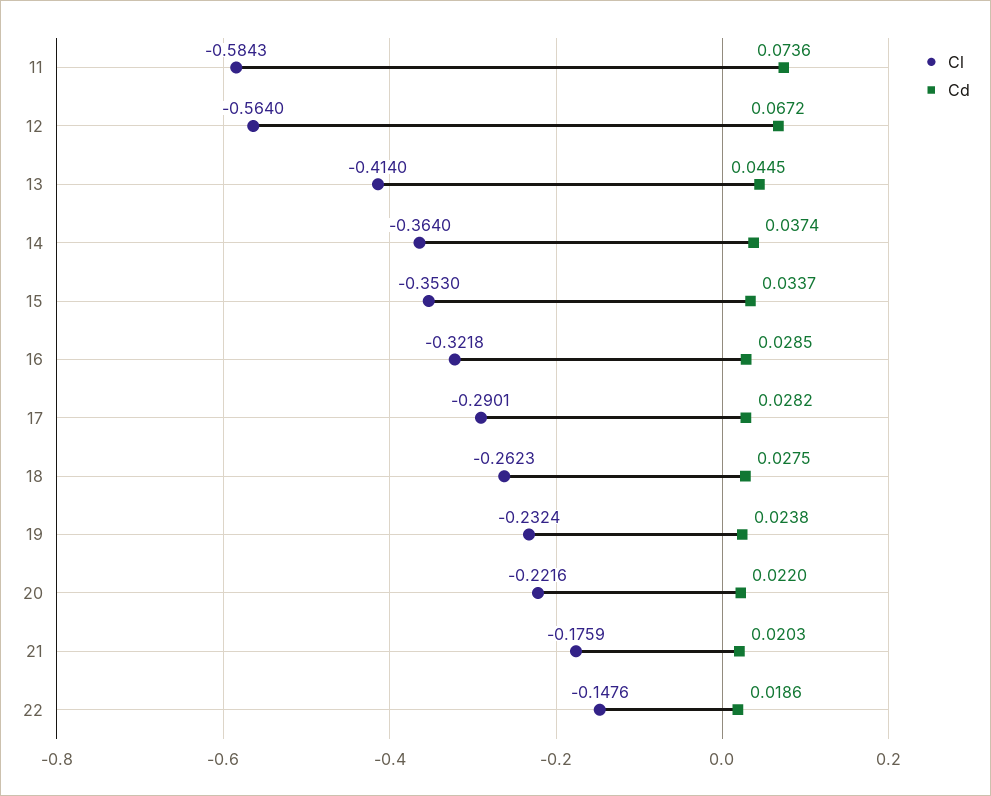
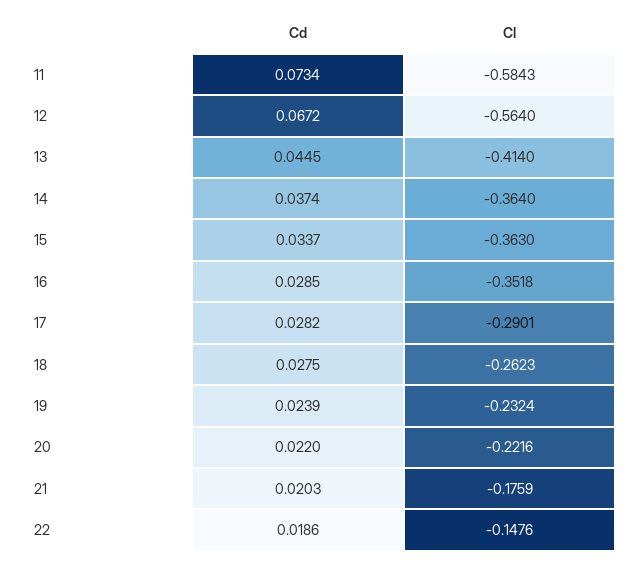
  {
    "Cl": {
      "11": -0.5843,
      "12": -0.564,
      "13": -0.414,
      "14": -0.364,
-     "15": -0.353,
+     "15": -0.363,
-     "16": -0.3218,
+     "16": -0.3518,
      "17": -0.2901,
      "18": -0.2623,
      "19": -0.2324,
      "20": -0.2216,
      "21": -0.1759,
      "22": -0.1476
    },
    "Cd": {
-     "11": 0.0736,
+     "11": 0.0734,
      "12": 0.0672,
      "13": 0.0445,
      "14": 0.0374,
      "15": 0.0337,
      "16": 0.0285,
      "17": 0.0282,
      "18": 0.0275,
-     "19": 0.0238,
+     "19": 0.0239,
      "20": 0.022,
      "21": 0.0203,
      "22": 0.0186
    }
  }

